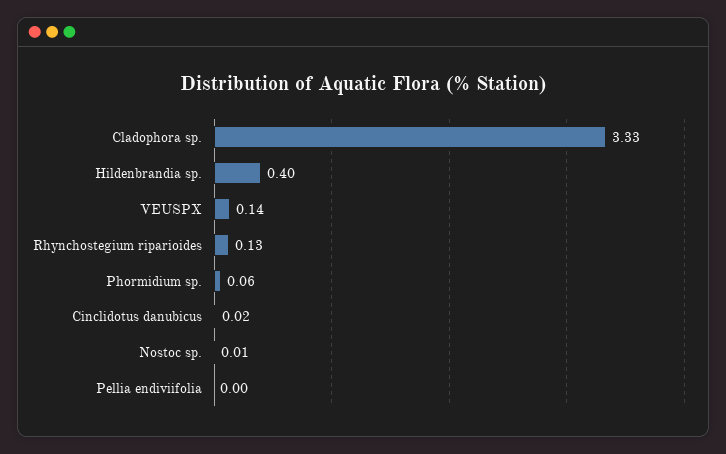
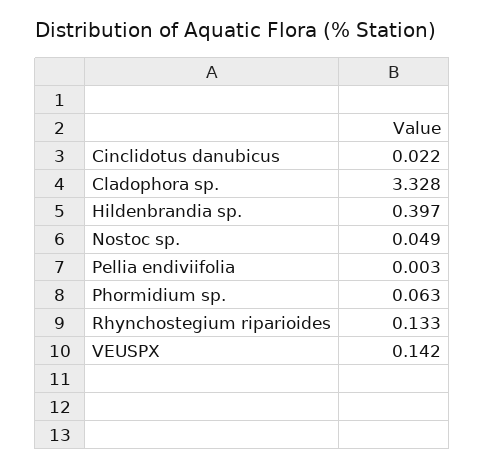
  {
    "Cladophora sp.": 3.328,
    "Hildenbrandia sp.": 0.397,
    "VEUSPX": 0.142,
    "Rhynchostegium riparioides": 0.133,
    "Phormidium sp.": 0.063,
    "Cinclidotus danubicus": 0.022,
-   "Nostoc sp.": 0.01,
+   "Nostoc sp.": 0.049,
    "Pellia endiviifolia": 0.003
  }

